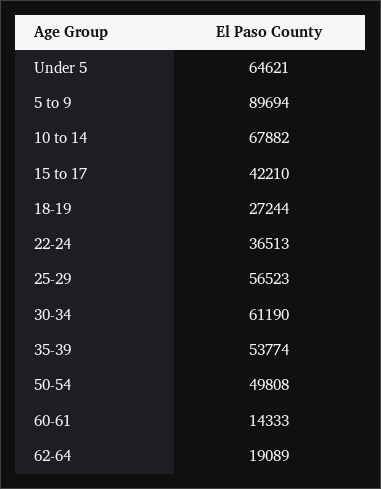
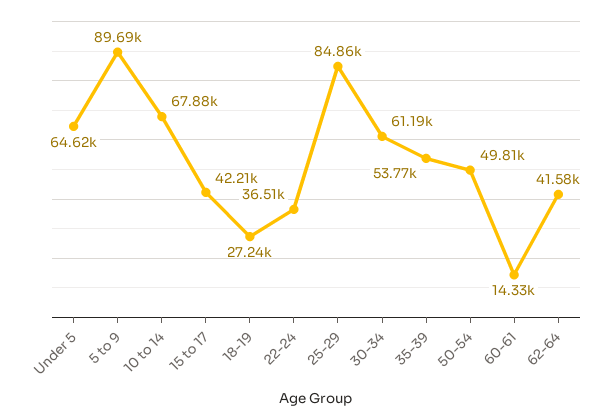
  {
    "Under 5": 64621,
    "5 to 9": 89694,
    "10 to 14": 67882,
    "15 to 17": 42210,
    "18-19": 27244,
    "22-24": 36513,
-   "25-29": 56523,
+   "25-29": 84860,
    "30-34": 61190,
    "35-39": 53774,
    "50-54": 49808,
    "60-61": 14333,
-   "62-64": 19089
+   "62-64": 41580
  }

